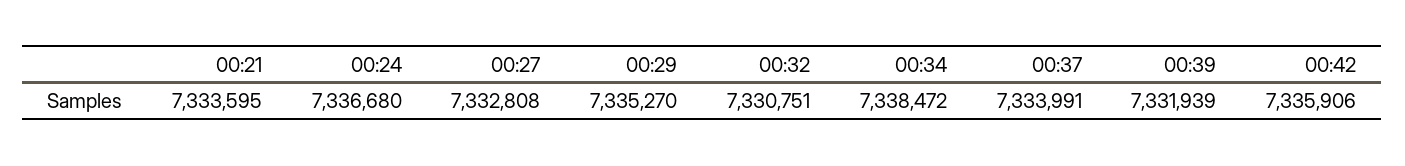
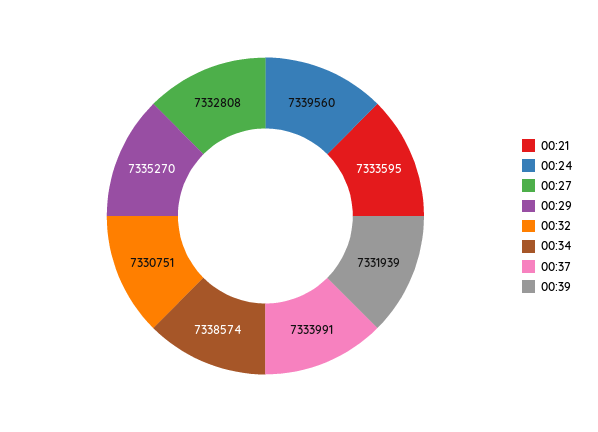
  {
    "00:21": 7333595,
-   "00:24": 7336680,
+   "00:24": 7339560,
    "00:27": 7332808,
    "00:29": 7335270,
    "00:32": 7330751,
-   "00:34": 7338472,
+   "00:34": 7338574,
    "00:37": 7333991,
-   "00:39": 7331939,
+   "00:39": 7331939
-   "00:42": 7335906
  }

